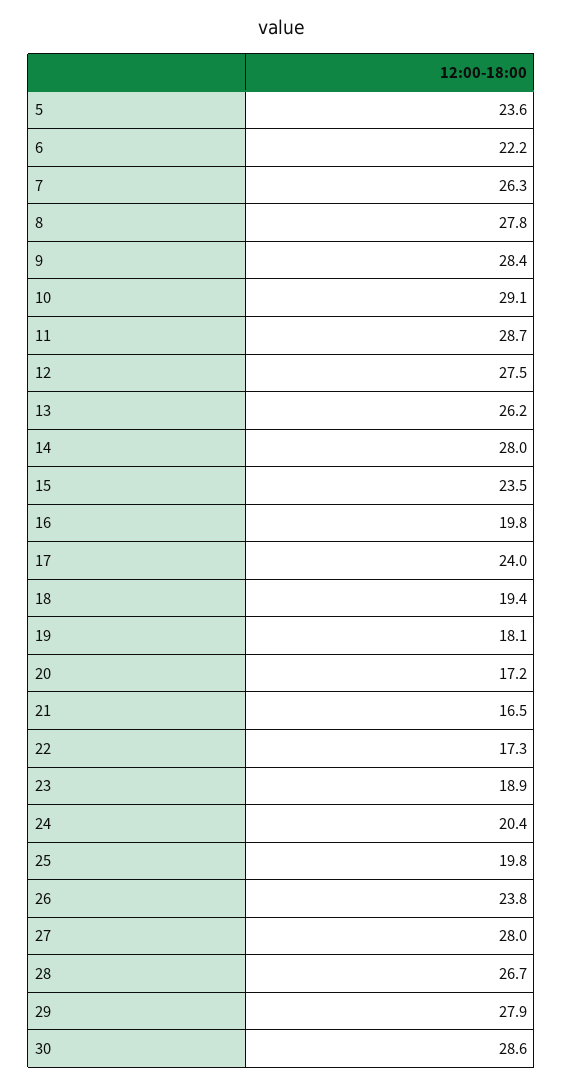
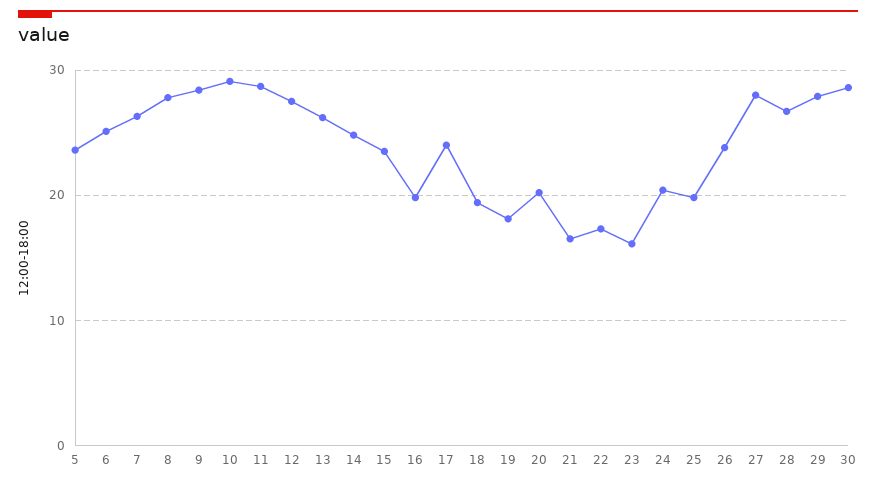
  {
    "5": 23.6,
-   "6": 22.2,
+   "6": 25,
    "7": 26.3,
    "8": 27.8,
    "9": 28.4,
    "10": 29.1,
    "11": 28.7,
    "12": 27.5,
    "13": 26.2,
-   "14": 28,
+   "14": 25,
    "15": 23.5,
    "16": 19.8,
    "17": 24,
    "18": 19.4,
    "19": 18.1,
-   "20": 17.2,
+   "20": 20,
    "21": 16.5,
    "22": 17.3,
-   "23": 18.9,
+   "23": 16,
    "24": 20.4,
    "25": 19.8,
    "26": 23.8,
    "27": 28,
    "28": 26.7,
    "29": 27.9,
    "30": 28.6
  }

